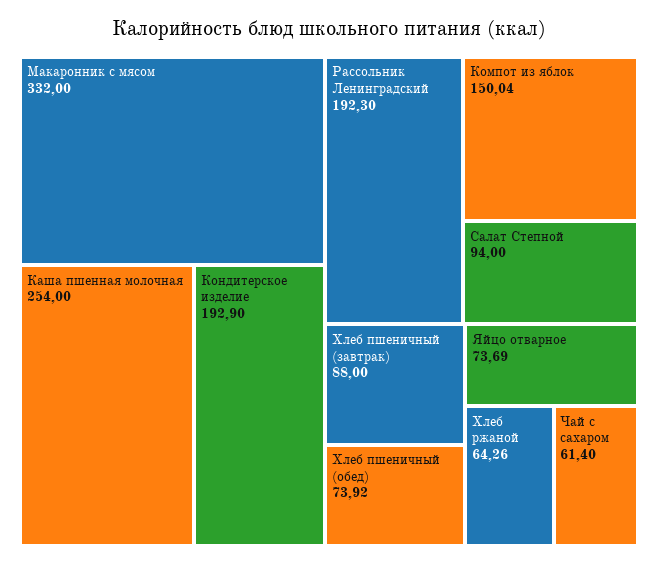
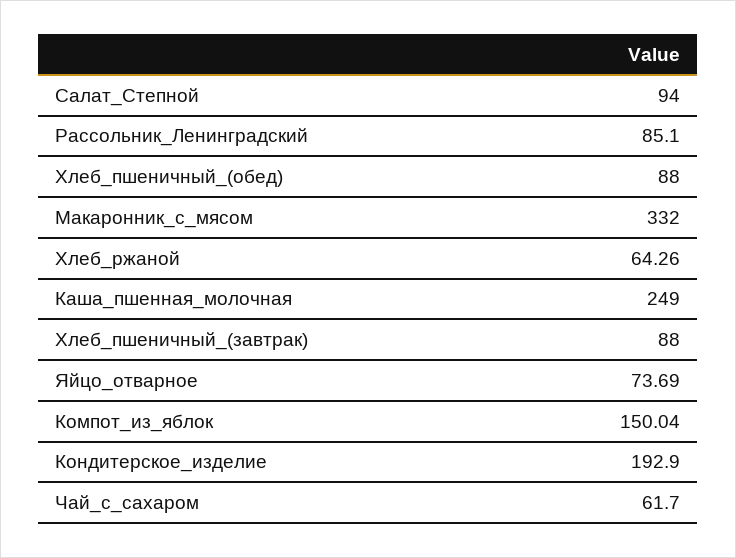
  {
    "Макаронник с мясом": 332,
-   "Каша пшенная молочная": 254,
+   "Каша пшенная молочная": 249,
    "Кондитерское изделие": 192.9,
-   "Рассольник Ленинградский": 192.3,
+   "Рассольник Ленинградский": 85.1,
    "Компот из яблок": 150.04,
    "Салат Степной": 94,
    "Хлеб пшеничный (завтрак)": 88,
-   "Хлеб пшеничный (обед)": 73.92,
+   "Хлеб пшеничный (обед)": 88,
    "Яйцо отварное": 73.69,
    "Хлеб ржаной": 64.26,
-   "Чай с сахаром": 61.4
+   "Чай с сахаром": 61.7
  }

